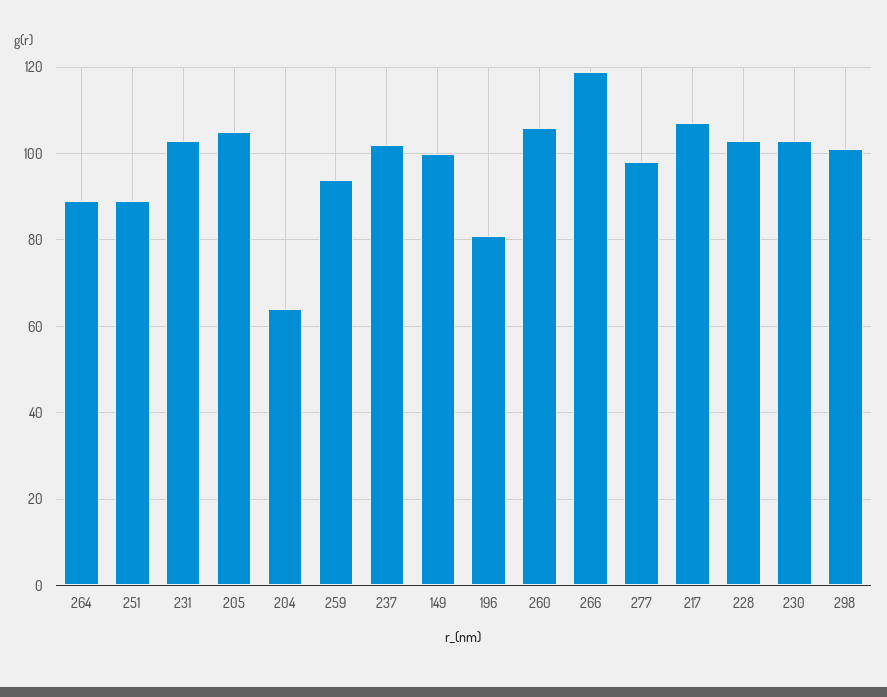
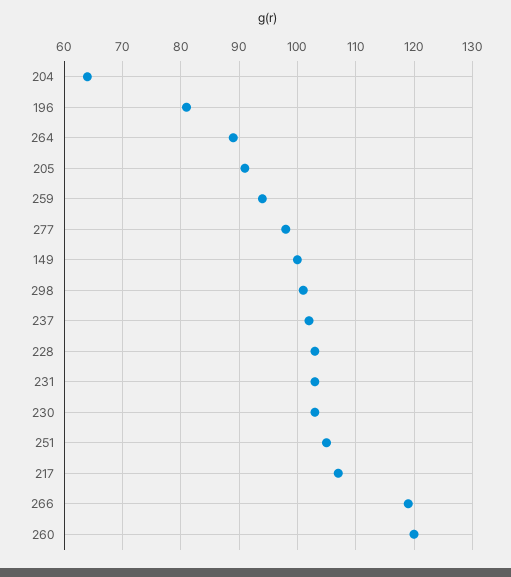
  {
    "264": 90,
-   "251": 90,
+   "251": 105,
    "231": 105,
-   "205": 105,
+   "205": 90,
    "204": 65,
    "259": 95,
    "237": 100,
    "149": 100,
    "196": 80,
-   "260": 105,
+   "260": 120,
    "266": 120,
    "277": 100,
    "217": 105,
    "228": 105,
    "230": 105,
    "298": 100
  }

